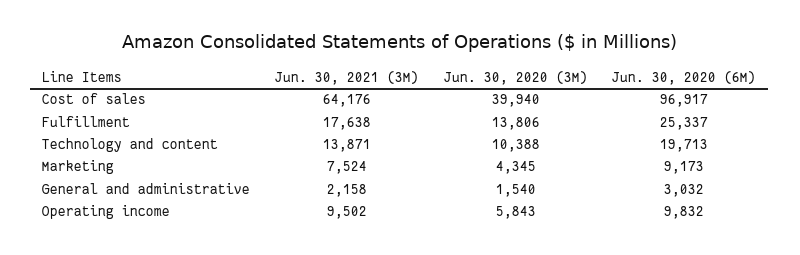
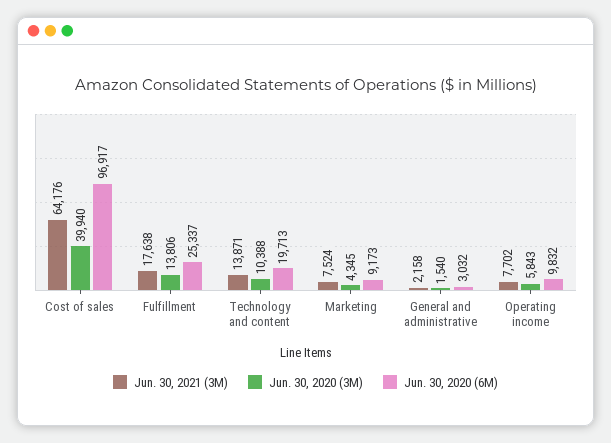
  {
    "Jun. 30, 2021 (3M)": {
      "Cost of sales": 64176,
      "Fulfillment": 17638,
      "Technology and content": 13871,
      "Marketing": 7524,
      "General and administrative": 2158,
-     "Operating income": 9502
+     "Operating income": 7702
    },
    "Jun. 30, 2020 (3M)": {
      "Cost of sales": 39940,
      "Fulfillment": 13806,
      "Technology and content": 10388,
      "Marketing": 4345,
      "General and administrative": 1540,
      "Operating income": 5843
    },
    "Jun. 30, 2020 (6M)": {
      "Cost of sales": 96917,
      "Fulfillment": 25337,
      "Technology and content": 19713,
      "Marketing": 9173,
      "General and administrative": 3032,
      "Operating income": 9832
    }
  }

